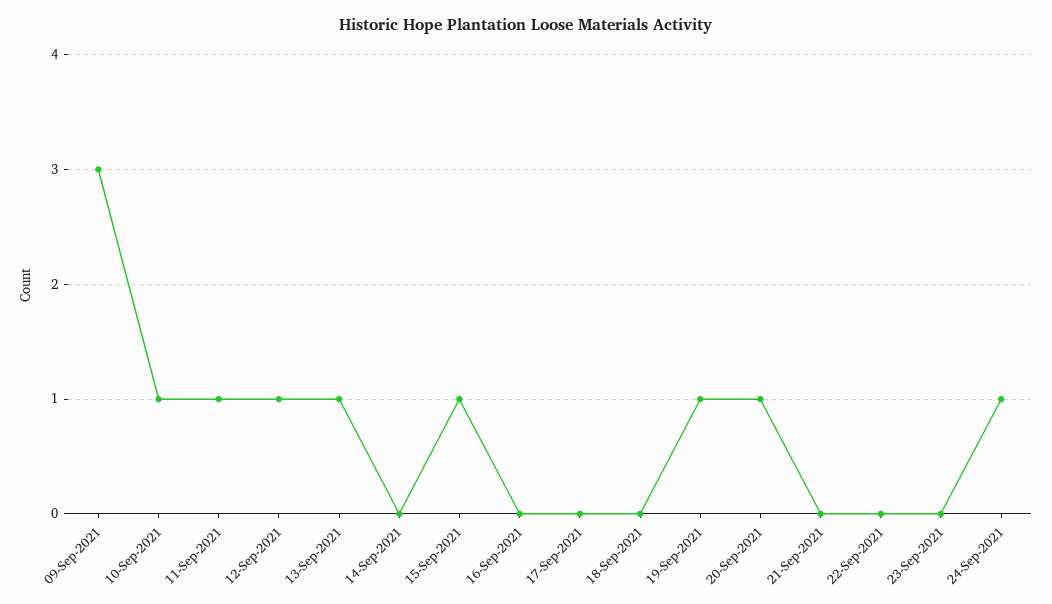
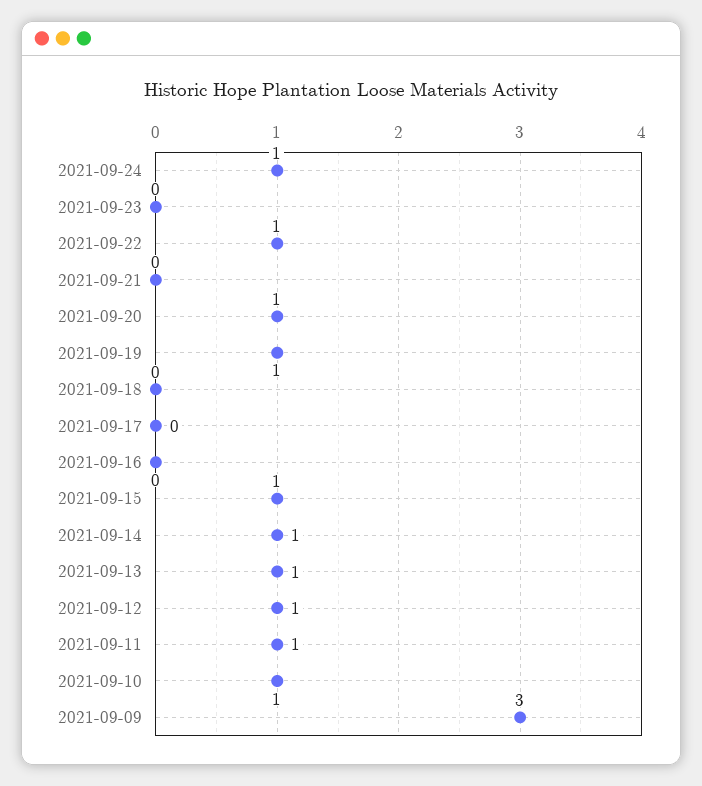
  {
    "09-Sep-2021": 3,
    "10-Sep-2021": 1,
    "11-Sep-2021": 1,
    "12-Sep-2021": 1,
    "13-Sep-2021": 1,
-   "14-Sep-2021": 0,
+   "14-Sep-2021": 1,
    "15-Sep-2021": 1,
    "16-Sep-2021": 0,
    "17-Sep-2021": 0,
    "18-Sep-2021": 0,
    "19-Sep-2021": 1,
    "20-Sep-2021": 1,
    "21-Sep-2021": 0,
-   "22-Sep-2021": 0,
+   "22-Sep-2021": 1,
    "23-Sep-2021": 0,
    "24-Sep-2021": 1
  }

